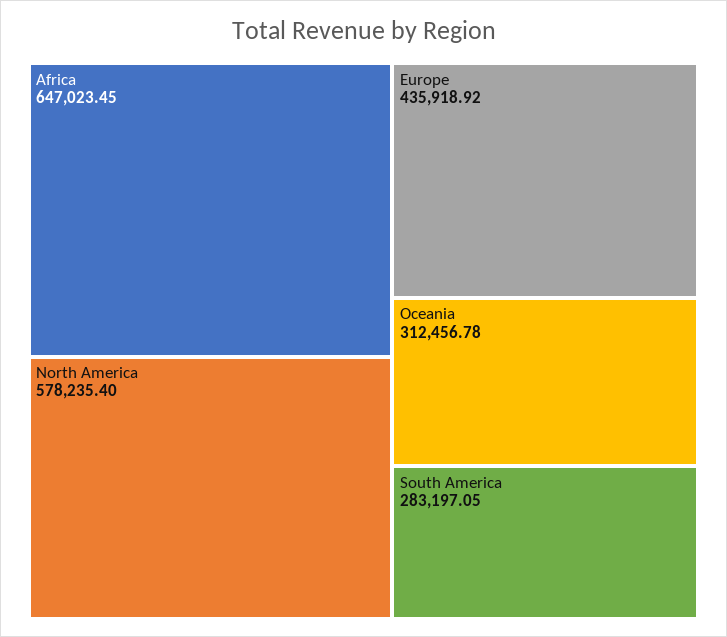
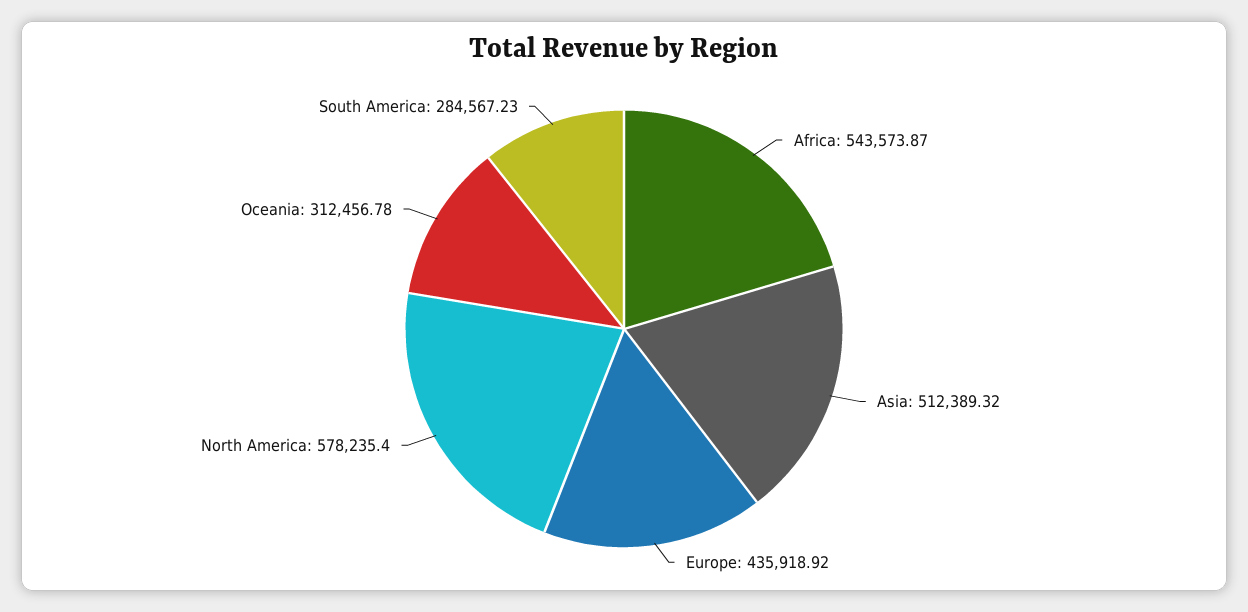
  {
-   "Africa": 647023.45,
+   "Africa": 543573.87,
    "North America": 578235.4,
    "Europe": 435918.92,
    "Oceania": 312456.78,
-   "South America": 283197.05
+   "South America": 284567.23,
+   "Asia": 512389.32
  }

